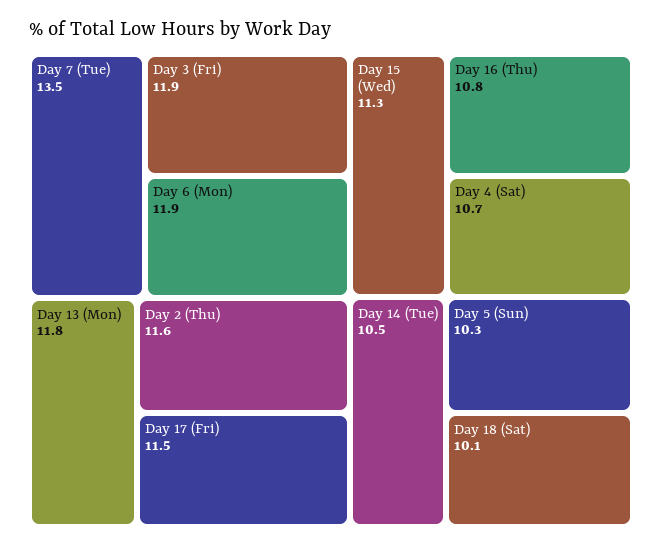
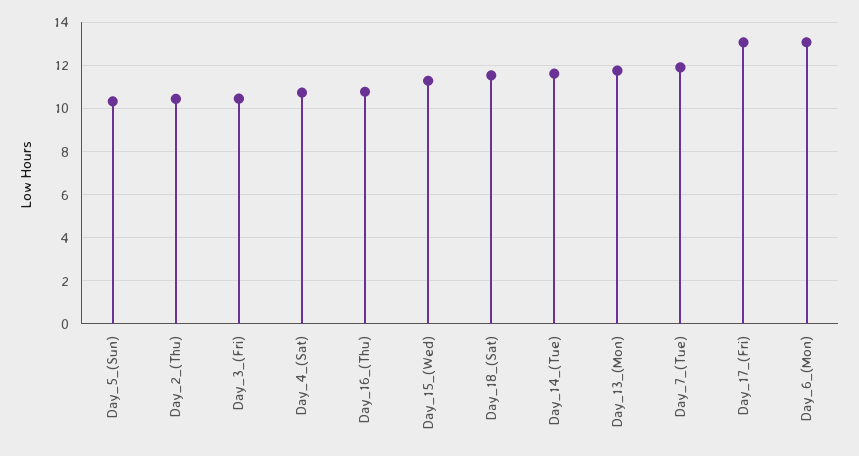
  {
-   "Day 7 (Tue)": 13.5,
+   "Day 7 (Tue)": 12,
-   "Day 3 (Fri)": 11.9,
+   "Day 3 (Fri)": 10.5,
-   "Day 6 (Mon)": 11.9,
+   "Day 6 (Mon)": 13,
    "Day 13 (Mon)": 11.8,
-   "Day 2 (Thu)": 11.6,
+   "Day 2 (Thu)": 10.5,
-   "Day 17 (Fri)": 11.5,
+   "Day 17 (Fri)": 13,
    "Day 15 (Wed)": 11.3,
    "Day 16 (Thu)": 10.8,
    "Day 4 (Sat)": 10.7,
-   "Day 14 (Tue)": 10.5,
+   "Day 14 (Tue)": 11.5,
    "Day 5 (Sun)": 10.3,
-   "Day 18 (Sat)": 10.1
+   "Day 18 (Sat)": 11.5
  }

